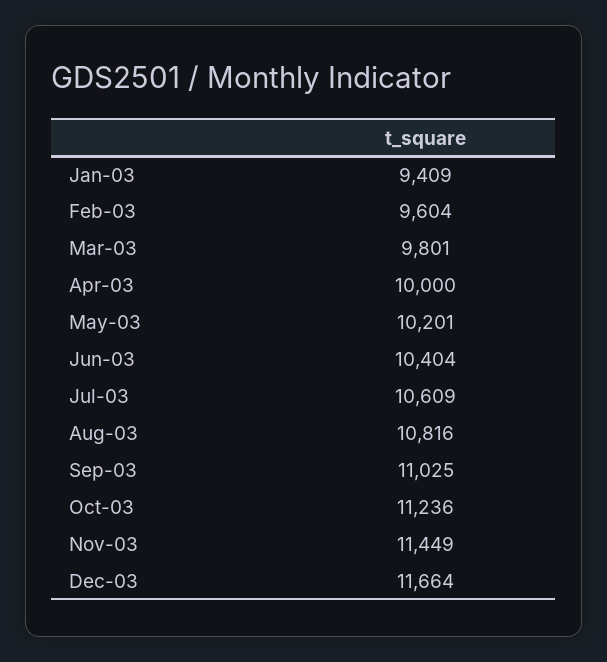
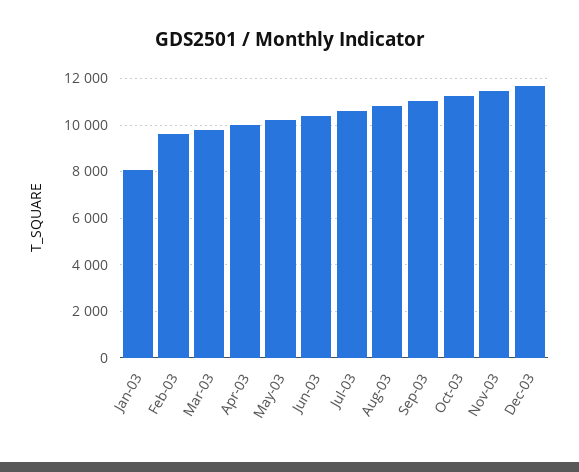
  {
-   "Jan-03": 9409,
+   "Jan-03": 8000,
    "Feb-03": 9604,
    "Mar-03": 9801,
    "Apr-03": 10000,
    "May-03": 10201,
    "Jun-03": 10404,
    "Jul-03": 10609,
    "Aug-03": 10816,
    "Sep-03": 11025,
    "Oct-03": 11236,
    "Nov-03": 11449,
    "Dec-03": 11664
  }

